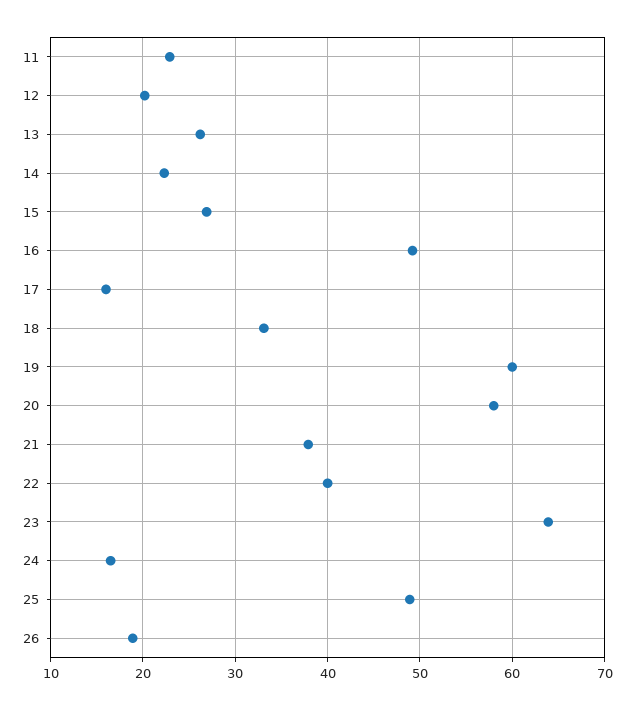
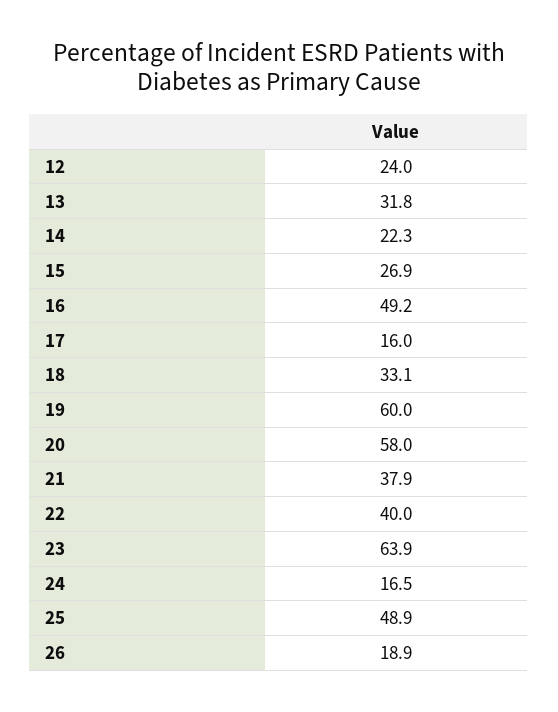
  {
-   "11": 23,
-   "12": 20,
+   "12": 24,
-   "13": 26,
+   "13": 31.8,
    "14": 22.3,
    "15": 26.9,
    "16": 49.2,
    "17": 16,
    "18": 33.1,
    "19": 60,
    "20": 58,
    "21": 37.9,
    "22": 40,
    "23": 63.9,
    "24": 16.5,
    "25": 48.9,
    "26": 18.9
  }

